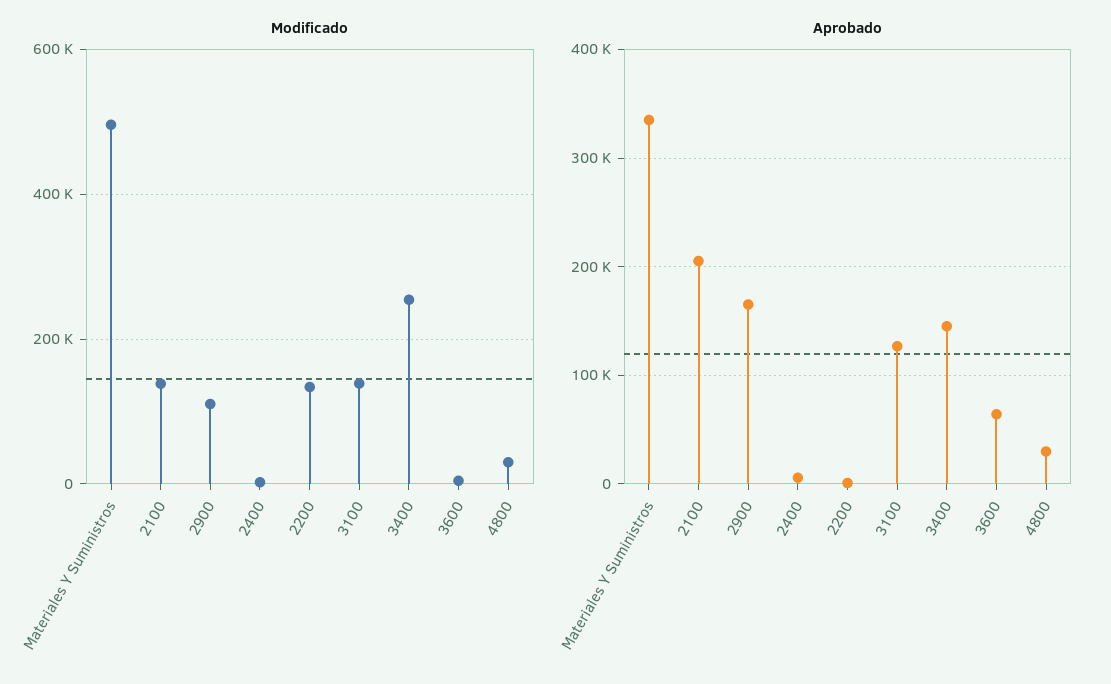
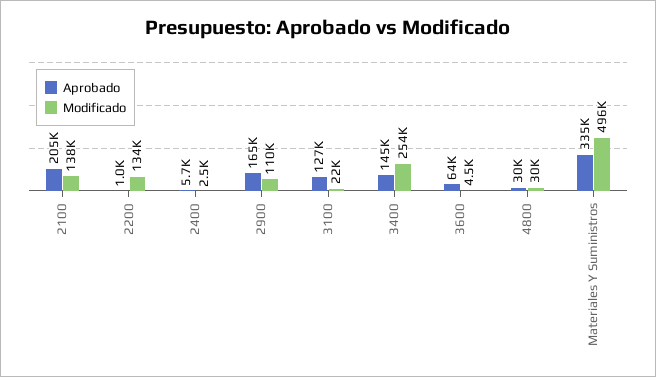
  {
    "Modificado": {
      "Materiales Y Suministros": 496000,
      "2100": 138000,
      "2900": 110000,
      "2400": 2500,
      "2200": 134000,
-     "3100": 140000,
+     "3100": 22000,
      "3400": 254000,
      "3600": 4500,
      "4800": 30000
    },
    "Aprobado": {
      "Materiales Y Suministros": 335000,
      "2100": 205000,
      "2900": 165000,
      "2400": 5700,
      "2200": 1000,
      "3100": 127000,
      "3400": 145000,
      "3600": 64000,
      "4800": 30000
    }
  }

